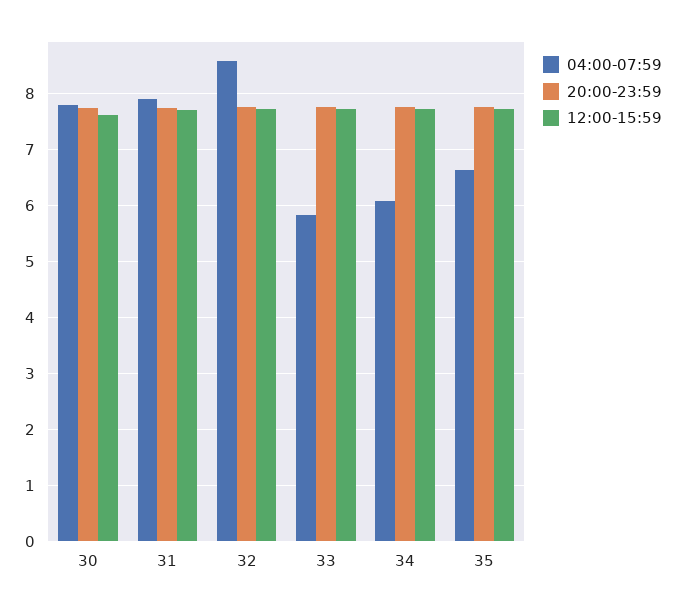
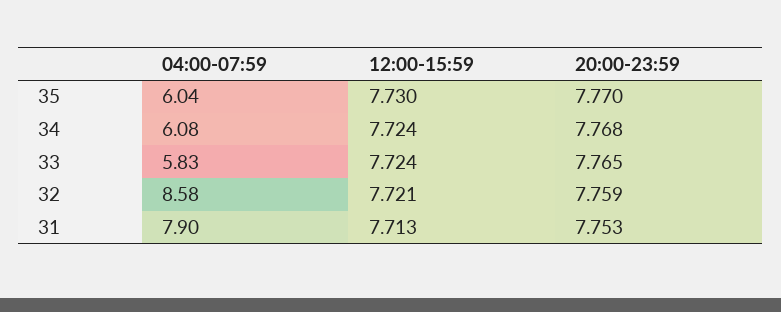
  {
    "04:00-07:59": {
-     "30": 7.8,
      "31": 7.9,
      "32": 8.58,
      "33": 5.83,
      "34": 6.08,
-     "35": 6.6
+     "35": 6.04
    },
    "20:00-23:59": {
-     "30": 7.8,
      "31": 7.753,
      "32": 7.759,
      "33": 7.765,
      "34": 7.768,
      "35": 7.77
    },
    "12:00-15:59": {
-     "30": 7.6,
      "31": 7.713,
      "32": 7.721,
      "33": 7.724,
      "34": 7.724,
      "35": 7.73
    }
  }

